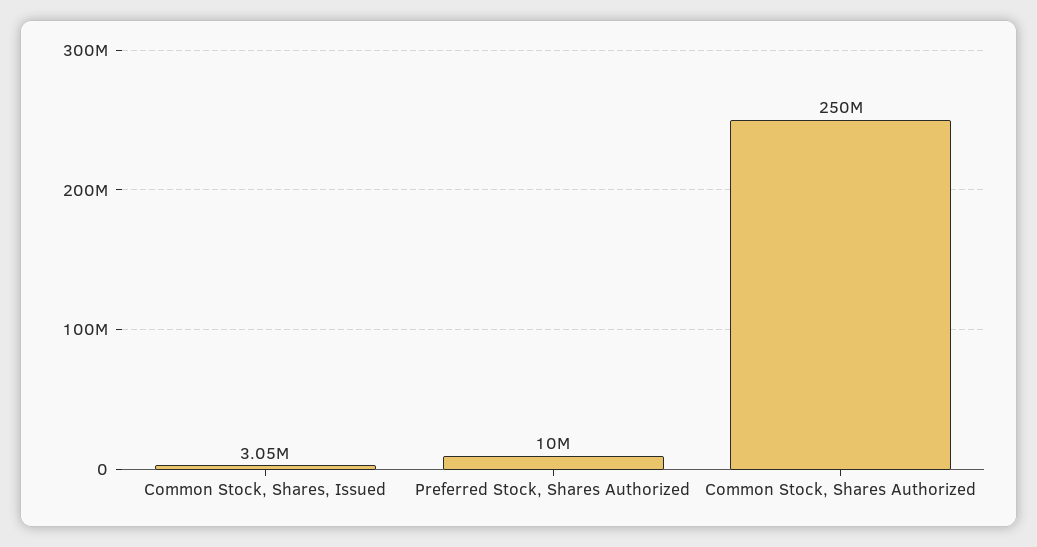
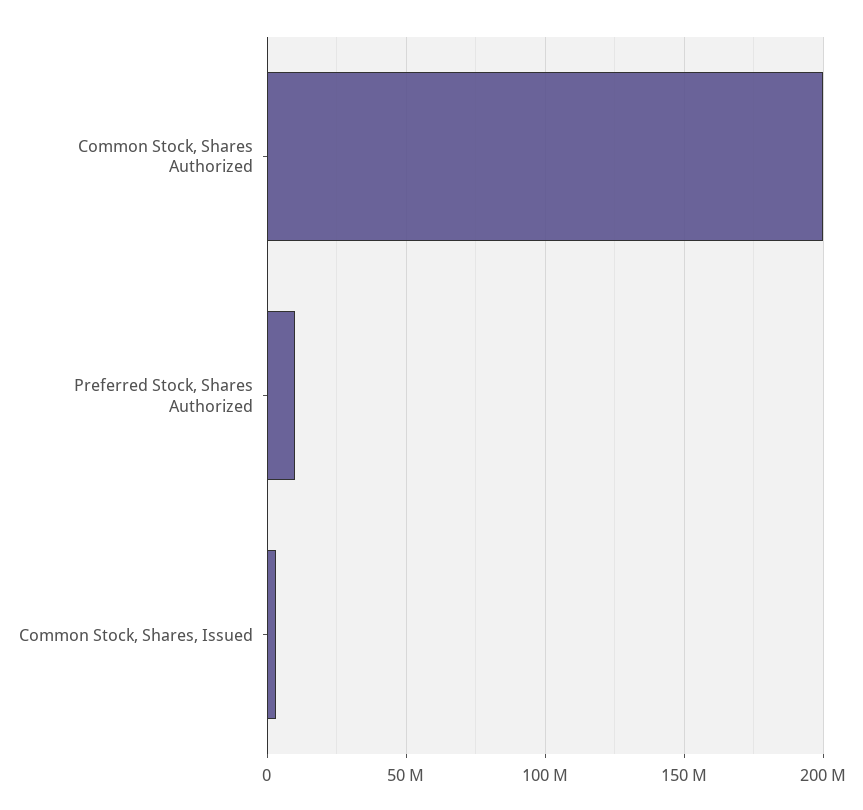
  {
    "Common Stock, Shares, Issued": 3050000,
    "Preferred Stock, Shares Authorized": 10000000,
-   "Common Stock, Shares Authorized": 250000000
+   "Common Stock, Shares Authorized": 200000000
  }

